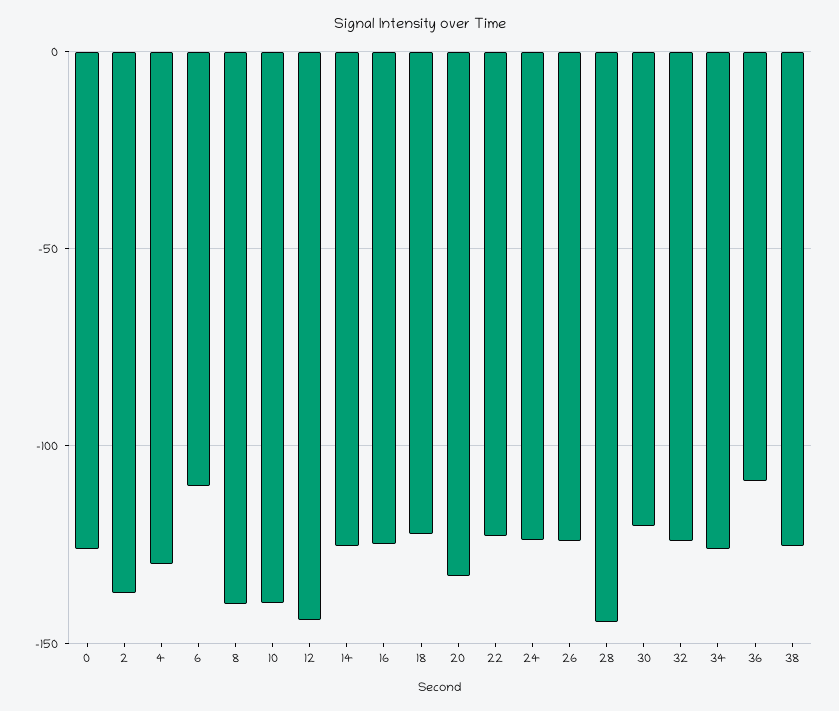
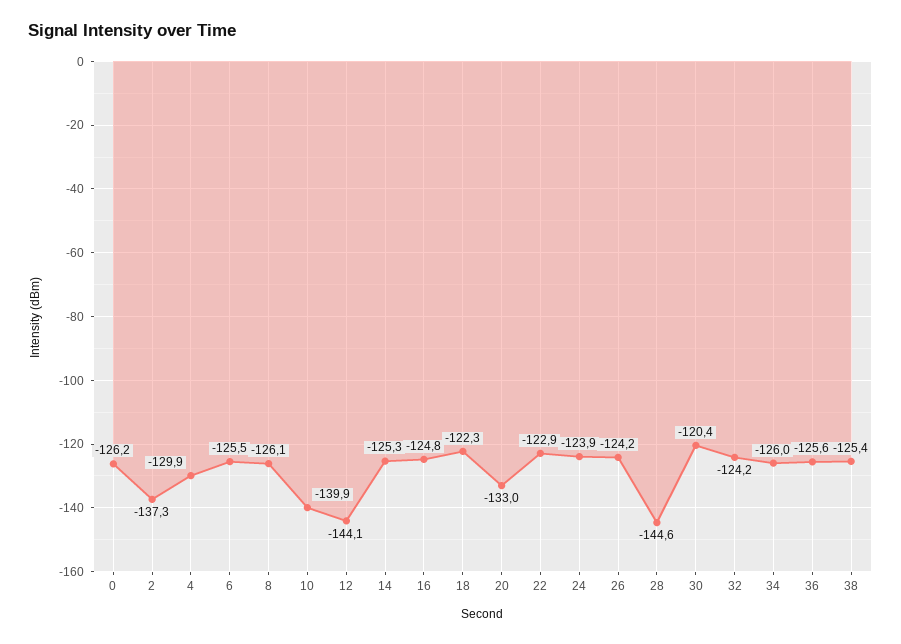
  {
    "0": -126.2,
    "2": -137.3,
    "4": -129.9,
-   "6": -110,
+   "6": -125.5,
-   "8": -140,
+   "8": -126.1,
    "10": -139.9,
    "12": -144.1,
    "14": -125.3,
    "16": -124.8,
    "18": -122.3,
    "20": -133,
    "22": -122.9,
    "24": -123.9,
    "26": -124.2,
    "28": -144.6,
    "30": -120.4,
    "32": -124.2,
    "34": -126,
-   "36": -110,
+   "36": -125.6,
    "38": -125.4
  }

